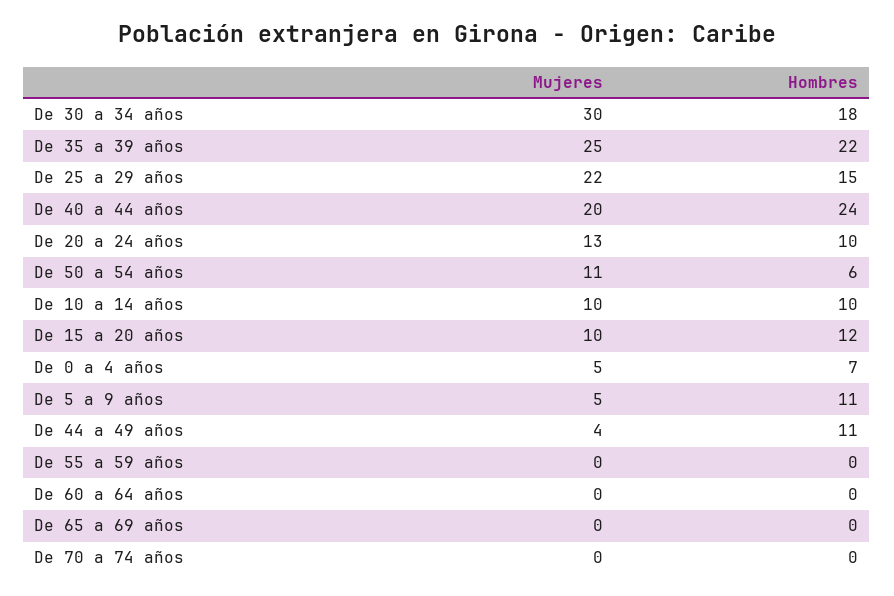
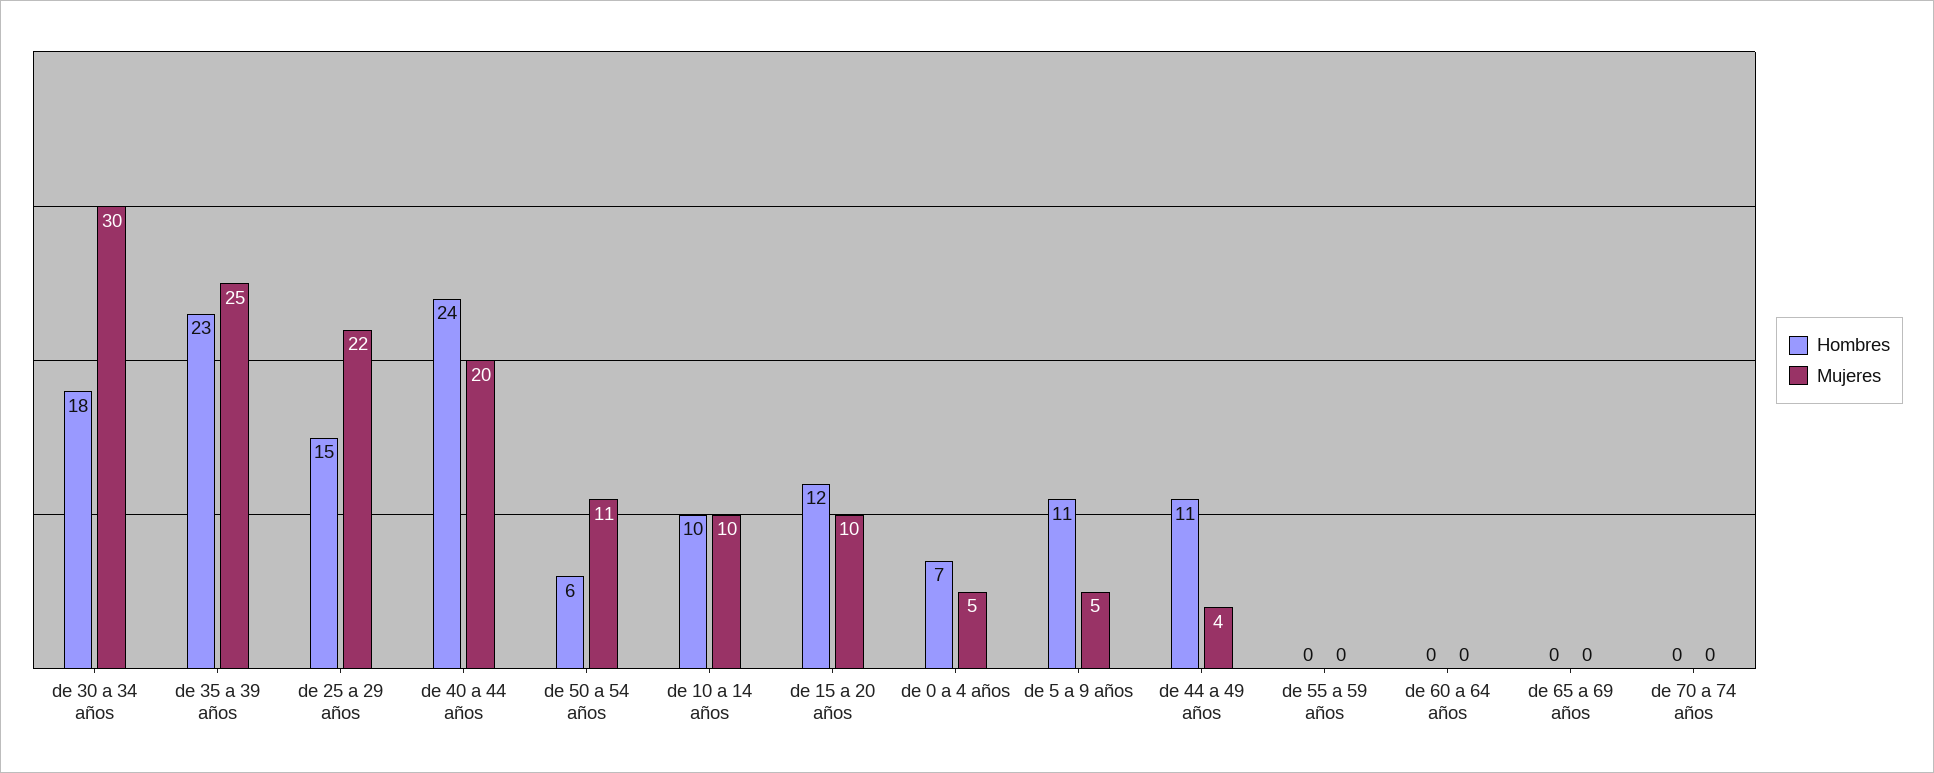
  {
    "Mujeres": {
      "De 30 a 34 años": 30,
      "De 35 a 39 años": 25,
      "De 25 a 29 años": 22,
      "De 40 a 44 años": 20,
-     "De 20 a 24 años": 13,
      "De 50 a 54 años": 11,
      "De 10 a 14 años": 10,
      "De 15 a 20 años": 10,
      "De 0 a 4 años": 5,
      "De 5 a 9 años": 5,
      "De 44 a 49 años": 4,
      "De 55 a 59 años": 0,
      "De 60 a 64 años": 0,
      "De 65 a 69 años": 0,
      "De 70 a 74 años": 0
    },
    "Hombres": {
      "De 30 a 34 años": 18,
-     "De 35 a 39 años": 22,
+     "De 35 a 39 años": 23,
      "De 25 a 29 años": 15,
      "De 40 a 44 años": 24,
-     "De 20 a 24 años": 10,
      "De 50 a 54 años": 6,
      "De 10 a 14 años": 10,
      "De 15 a 20 años": 12,
      "De 0 a 4 años": 7,
      "De 5 a 9 años": 11,
      "De 44 a 49 años": 11,
      "De 55 a 59 años": 0,
      "De 60 a 64 años": 0,
      "De 65 a 69 años": 0,
      "De 70 a 74 años": 0
    }
  }

